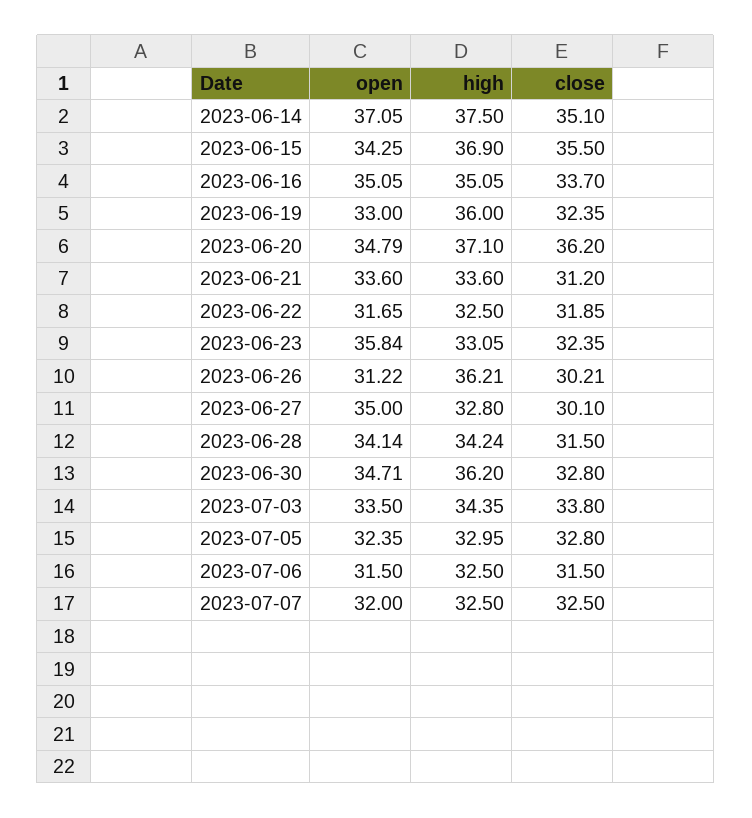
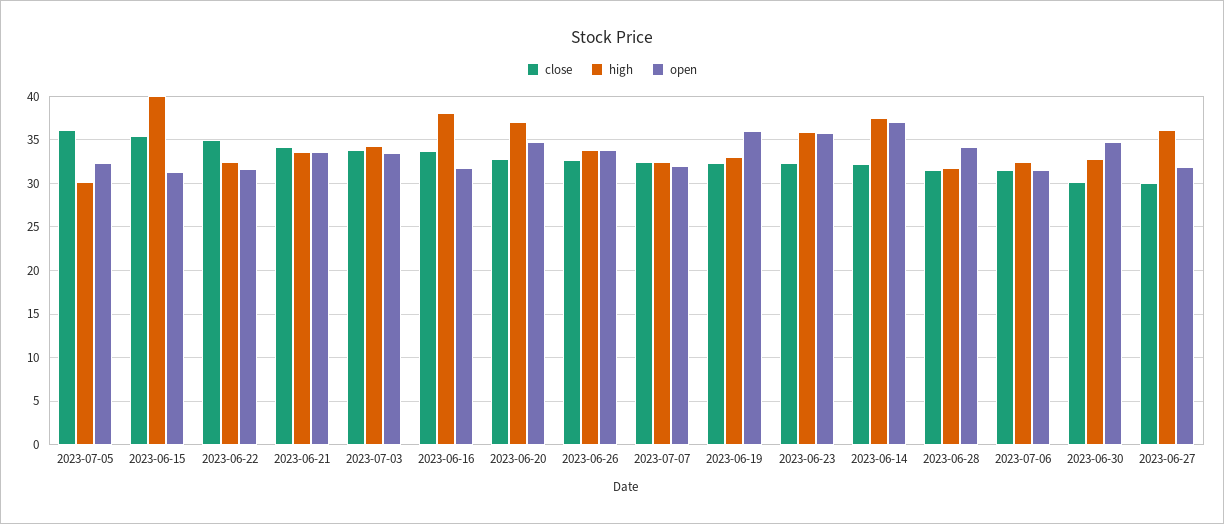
  {
    "open": {
      "2023-06-14": 37.05,
-     "2023-06-15": 34.25,
+     "2023-06-15": 31,
-     "2023-06-16": 35.05,
+     "2023-06-16": 32,
-     "2023-06-19": 33,
+     "2023-06-19": 36,
      "2023-06-20": 34.79,
      "2023-06-21": 33.6,
      "2023-06-22": 31.65,
      "2023-06-23": 35.84,
-     "2023-06-26": 31.22,
+     "2023-06-26": 34,
-     "2023-06-27": 35,
+     "2023-06-27": 32,
      "2023-06-28": 34.14,
      "2023-06-30": 34.71,
      "2023-07-03": 33.5,
      "2023-07-05": 32.35,
      "2023-07-06": 31.5,
      "2023-07-07": 32
    },
    "high": {
      "2023-06-14": 37.5,
-     "2023-06-15": 36.9,
+     "2023-06-15": 40,
-     "2023-06-16": 35.05,
+     "2023-06-16": 38,
-     "2023-06-19": 36,
+     "2023-06-19": 33,
      "2023-06-20": 37.1,
      "2023-06-21": 33.6,
      "2023-06-22": 32.5,
-     "2023-06-23": 33.05,
+     "2023-06-23": 36,
-     "2023-06-26": 36.21,
+     "2023-06-26": 34,
-     "2023-06-27": 32.8,
+     "2023-06-27": 36,
-     "2023-06-28": 34.24,
+     "2023-06-28": 32,
-     "2023-06-30": 36.2,
+     "2023-06-30": 33,
      "2023-07-03": 34.35,
-     "2023-07-05": 32.95,
+     "2023-07-05": 30,
      "2023-07-06": 32.5,
      "2023-07-07": 32.5
    },
    "close": {
-     "2023-06-14": 35.1,
+     "2023-06-14": 32,
      "2023-06-15": 35.5,
      "2023-06-16": 33.7,
      "2023-06-19": 32.35,
-     "2023-06-20": 36.2,
+     "2023-06-20": 33,
-     "2023-06-21": 31.2,
+     "2023-06-21": 34,
-     "2023-06-22": 31.85,
+     "2023-06-22": 35,
      "2023-06-23": 32.35,
-     "2023-06-26": 30.21,
+     "2023-06-26": 33,
      "2023-06-27": 30.1,
      "2023-06-28": 31.5,
-     "2023-06-30": 32.8,
+     "2023-06-30": 30,
      "2023-07-03": 33.8,
-     "2023-07-05": 32.8,
+     "2023-07-05": 36,
      "2023-07-06": 31.5,
      "2023-07-07": 32.5
    }
  }

